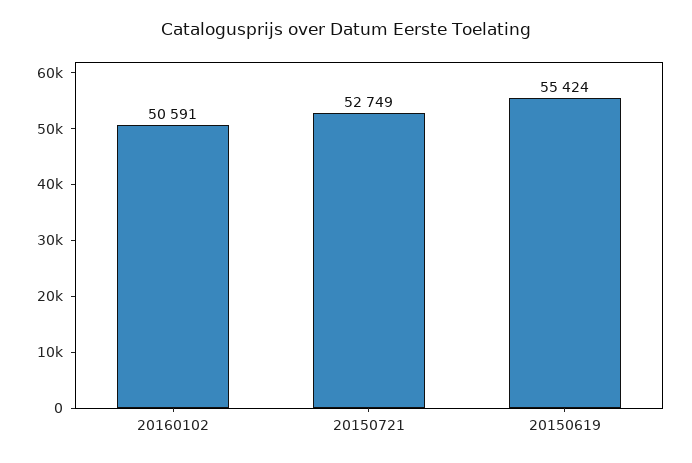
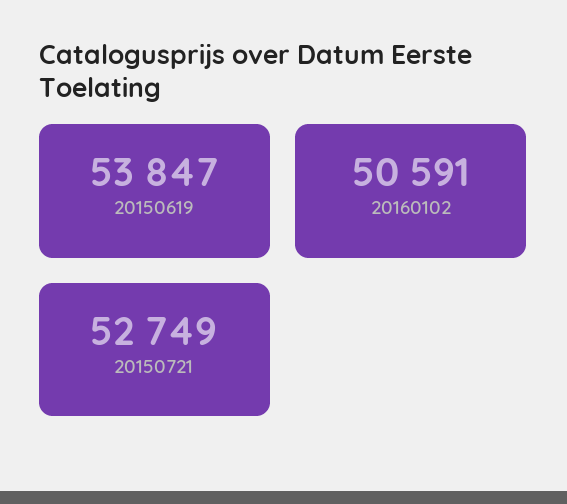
  {
    "20160102": 50591,
    "20150721": 52749,
-   "20150619": 55424
+   "20150619": 53847
  }

